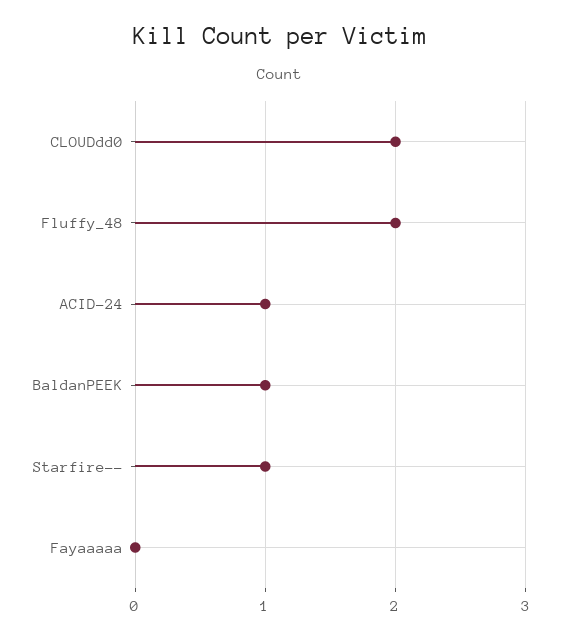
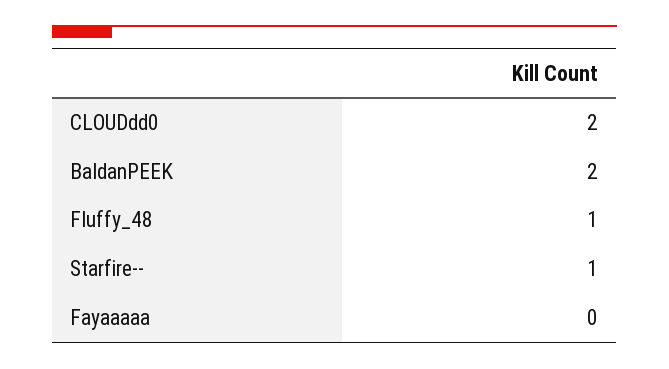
  {
    "CLOUDdd0": 2,
-   "Fluffy_48": 2,
+   "Fluffy_48": 1,
-   "ACID-24": 1,
-   "BaldanPEEK": 1,
+   "BaldanPEEK": 2,
    "Starfire--": 1,
    "Fayaaaaa": 0
  }

